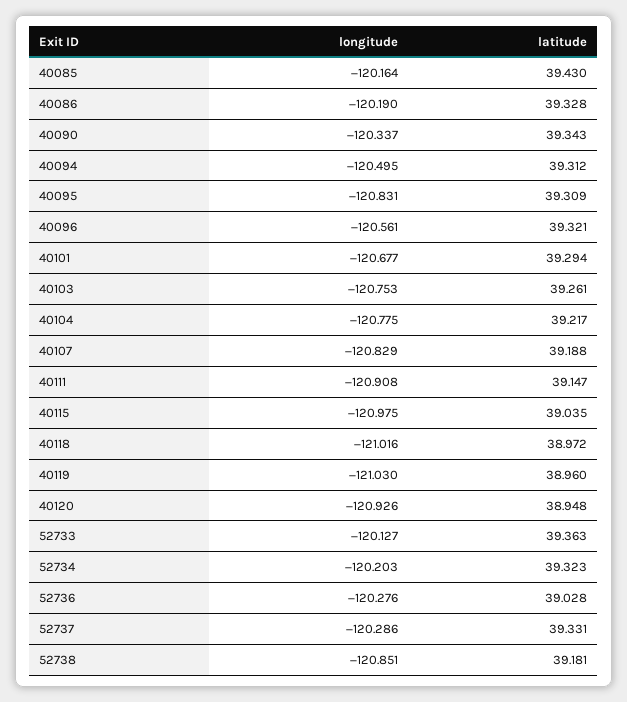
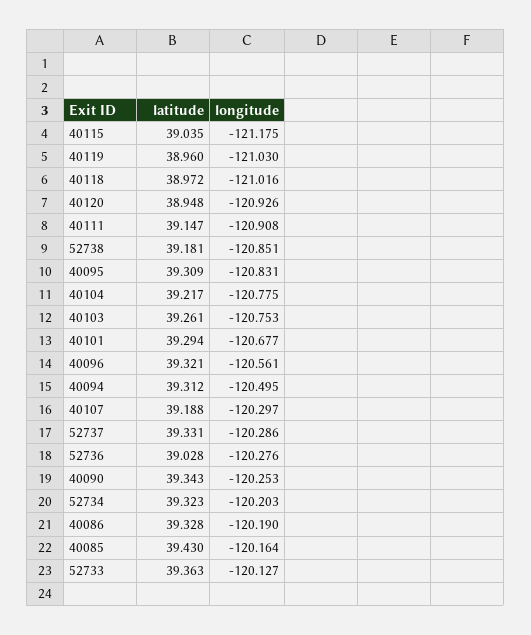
  {
    "longitude": {
      "40085": -120.164,
      "40086": -120.19,
-     "40090": -120.337,
+     "40090": -120.253,
      "40094": -120.495,
      "40095": -120.831,
      "40096": -120.561,
      "40101": -120.677,
      "40103": -120.753,
      "40104": -120.775,
-     "40107": -120.829,
+     "40107": -120.297,
      "40111": -120.908,
-     "40115": -120.975,
+     "40115": -121.175,
      "40118": -121.016,
      "40119": -121.03,
      "40120": -120.926,
      "52733": -120.127,
      "52734": -120.203,
      "52736": -120.276,
      "52737": -120.286,
      "52738": -120.851
    },
    "latitude": {
      "40085": 39.43,
      "40086": 39.328,
      "40090": 39.343,
      "40094": 39.312,
      "40095": 39.309,
      "40096": 39.321,
      "40101": 39.294,
      "40103": 39.261,
      "40104": 39.217,
      "40107": 39.188,
      "40111": 39.147,
      "40115": 39.035,
      "40118": 38.972,
      "40119": 38.96,
      "40120": 38.948,
      "52733": 39.363,
      "52734": 39.323,
      "52736": 39.028,
      "52737": 39.331,
      "52738": 39.181
    }
  }

